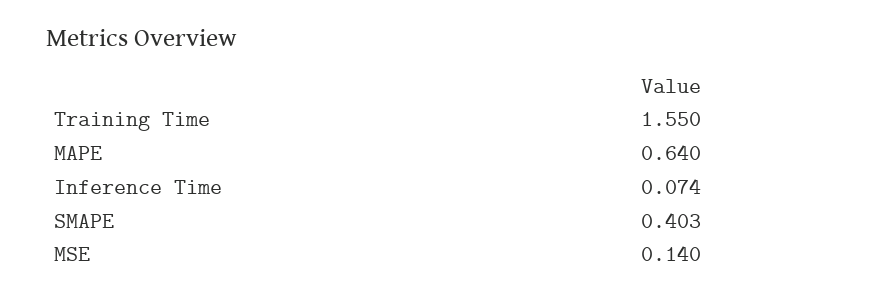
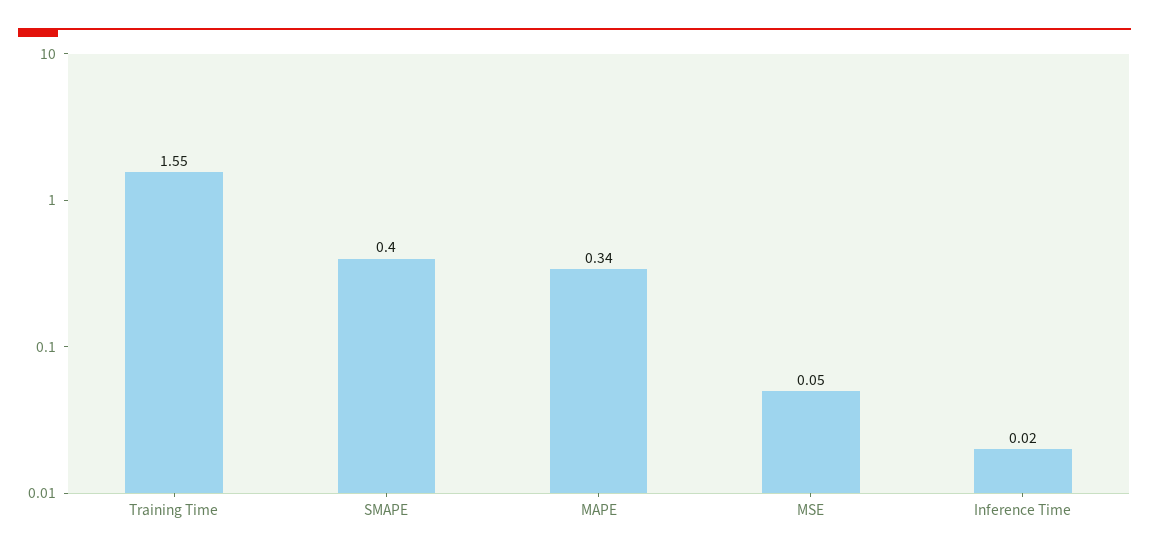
  {
    "Training Time": 1.55,
-   "MAPE": 0.64,
+   "MAPE": 0.34,
-   "Inference Time": 0.074,
+   "Inference Time": 0.02,
    "SMAPE": 0.403,
-   "MSE": 0.14
+   "MSE": 0.05
  }

